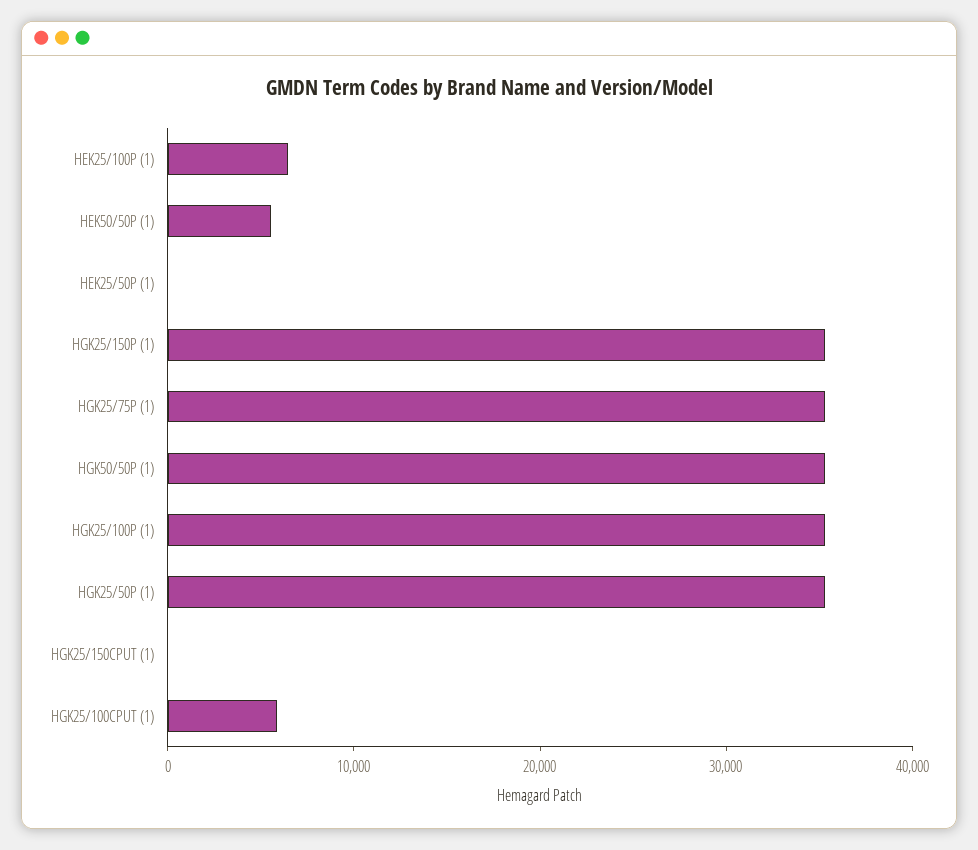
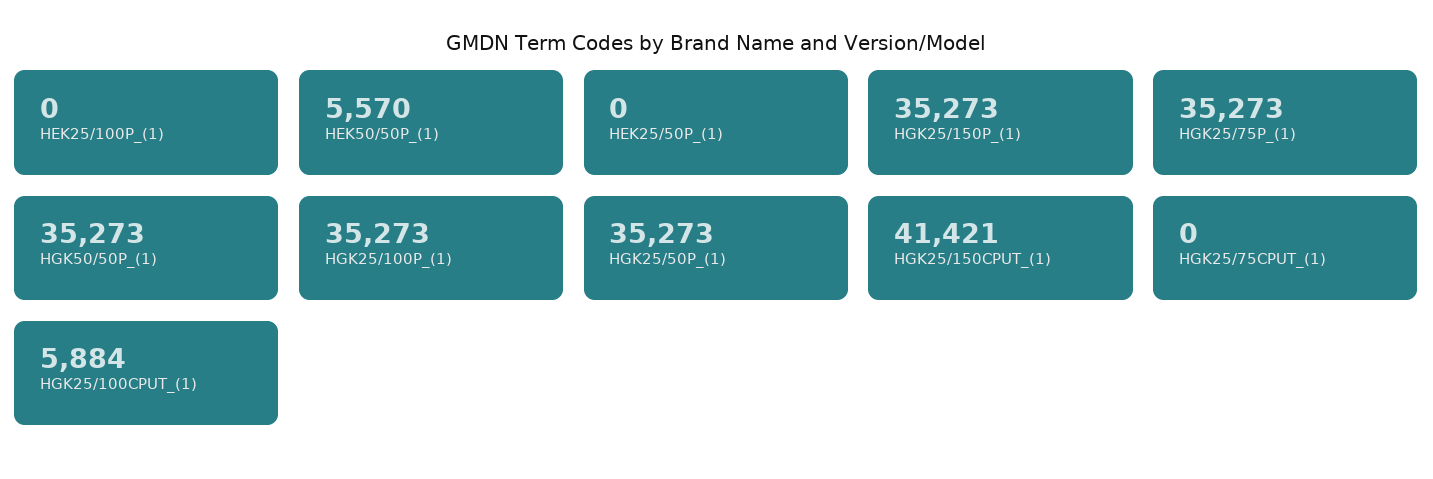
  {
-   "HEK25/100P (1)": 6000,
+   "HEK25/100P (1)": 0,
    "HEK50/50P (1)": 5570,
    "HEK25/50P (1)": 0,
    "HGK25/150P (1)": 35273,
    "HGK25/75P (1)": 35273,
    "HGK50/50P (1)": 35273,
    "HGK25/100P (1)": 35273,
    "HGK25/50P (1)": 35273,
-   "HGK25/150CPUT (1)": 0,
+   "HGK25/150CPUT (1)": 41421,
-   "HGK25/100CPUT (1)": 5884
+   "HGK25/100CPUT (1)": 5884,
+   "HGK25/75CPUT_(1)": 0
  }

